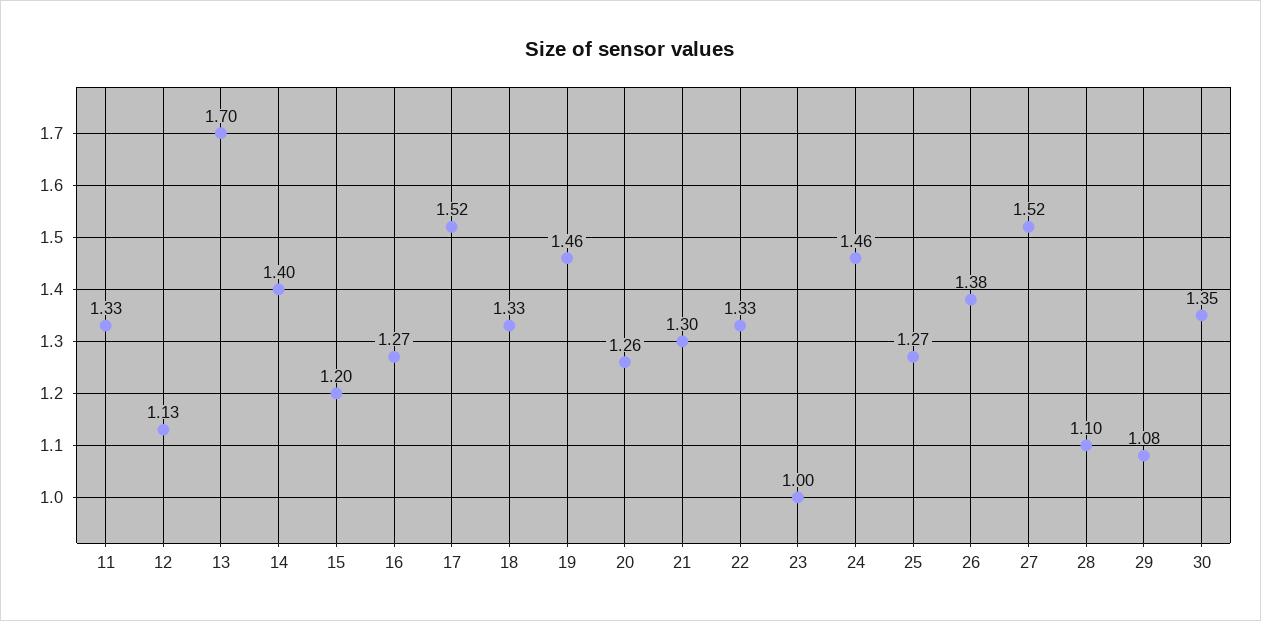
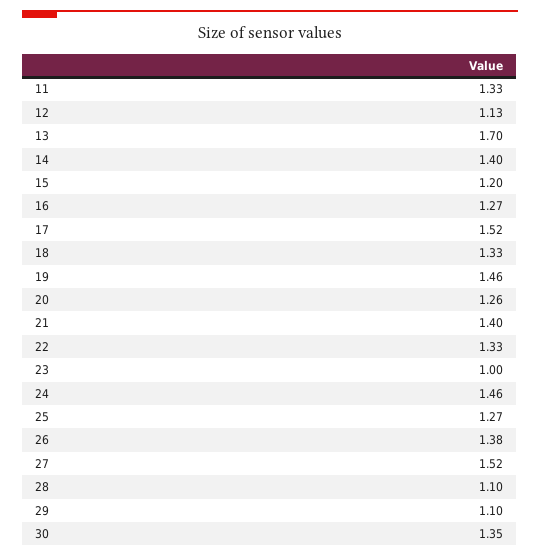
  {
    "11": 1.33,
    "12": 1.13,
    "13": 1.7,
    "14": 1.4,
    "15": 1.2,
    "16": 1.27,
    "17": 1.52,
    "18": 1.33,
    "19": 1.46,
    "20": 1.26,
-   "21": 1.3,
+   "21": 1.4,
    "22": 1.33,
    "23": 1,
    "24": 1.46,
    "25": 1.27,
    "26": 1.38,
    "27": 1.52,
    "28": 1.1,
-   "29": 1.08,
+   "29": 1.1,
    "30": 1.35
  }

